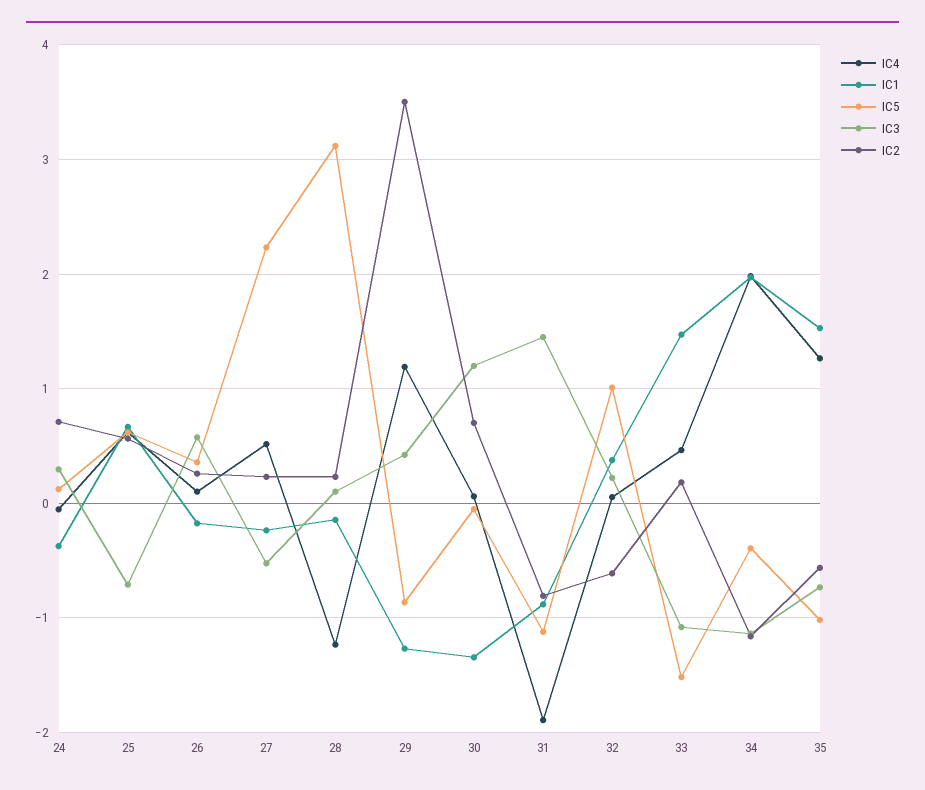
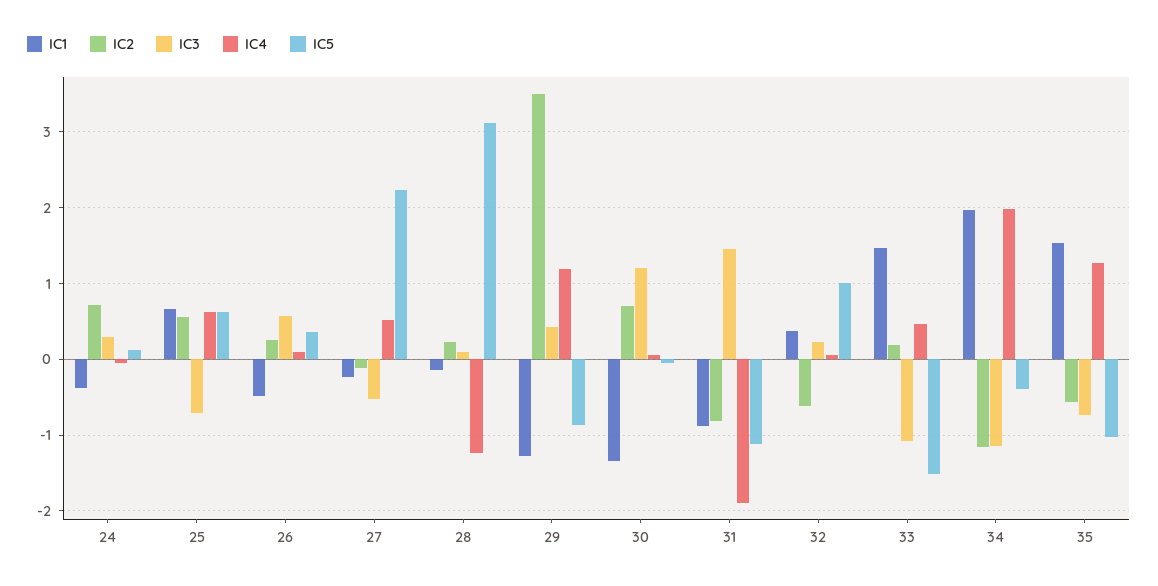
  {
    "IC4": {
      "24": -0.1,
      "25": 0.6,
      "26": 0.1,
      "27": 0.5,
      "28": -1.2,
      "29": 1.2,
      "30": 0.1,
      "31": -1.9,
      "32": 0.1,
      "33": 0.5,
      "34": 2,
      "35": 1.3
    },
    "IC1": {
      "24": -0.4,
      "25": 0.7,
-     "26": -0.2,
+     "26": -0.5,
      "27": -0.2,
      "28": -0.1,
      "29": -1.3,
      "30": -1.3,
      "31": -0.9,
      "32": 0.4,
      "33": 1.5,
      "34": 2,
      "35": 1.5
    },
    "IC5": {
      "24": 0.1,
      "25": 0.6,
      "26": 0.4,
      "27": 2.2,
      "28": 3.1,
      "29": -0.9,
      "30": -0.1,
      "31": -1.1,
      "32": 1,
      "33": -1.5,
      "34": -0.4,
      "35": -1
    },
    "IC3": {
      "24": 0.3,
      "25": -0.7,
      "26": 0.6,
      "27": -0.5,
      "28": 0.1,
      "29": 0.4,
      "30": 1.2,
      "31": 1.4,
      "32": 0.2,
      "33": -1.1,
      "34": -1.1,
      "35": -0.7
    },
    "IC2": {
      "24": 0.7,
      "25": 0.6,
      "26": 0.3,
-     "27": 0.2,
+     "27": -0.1,
      "28": 0.2,
      "29": 3.5,
      "30": 0.7,
      "31": -0.8,
      "32": -0.6,
      "33": 0.2,
      "34": -1.2,
      "35": -0.6
    }
  }

